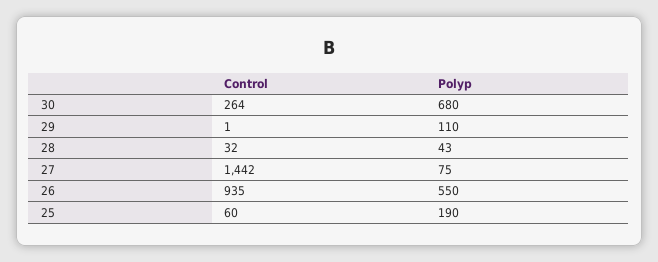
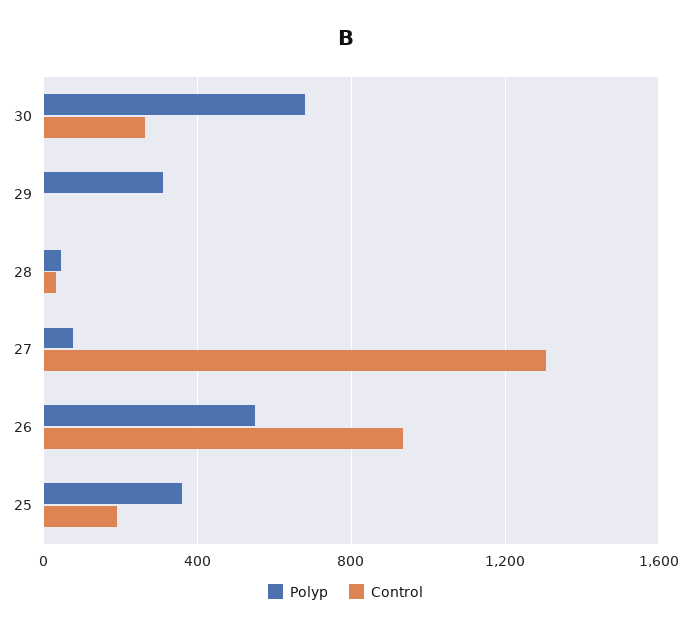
  {
    "Control": {
      "30": 264,
      "29": 1,
      "28": 32,
-     "27": 1442,
+     "27": 1300,
      "26": 935,
-     "25": 60
+     "25": 200
    },
    "Polyp": {
      "30": 680,
-     "29": 110,
+     "29": 300,
      "28": 43,
      "27": 75,
      "26": 550,
-     "25": 190
+     "25": 350
    }
  }

